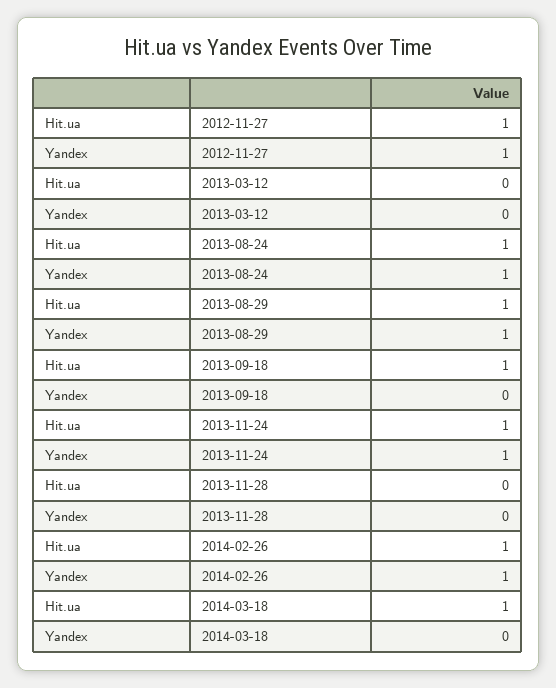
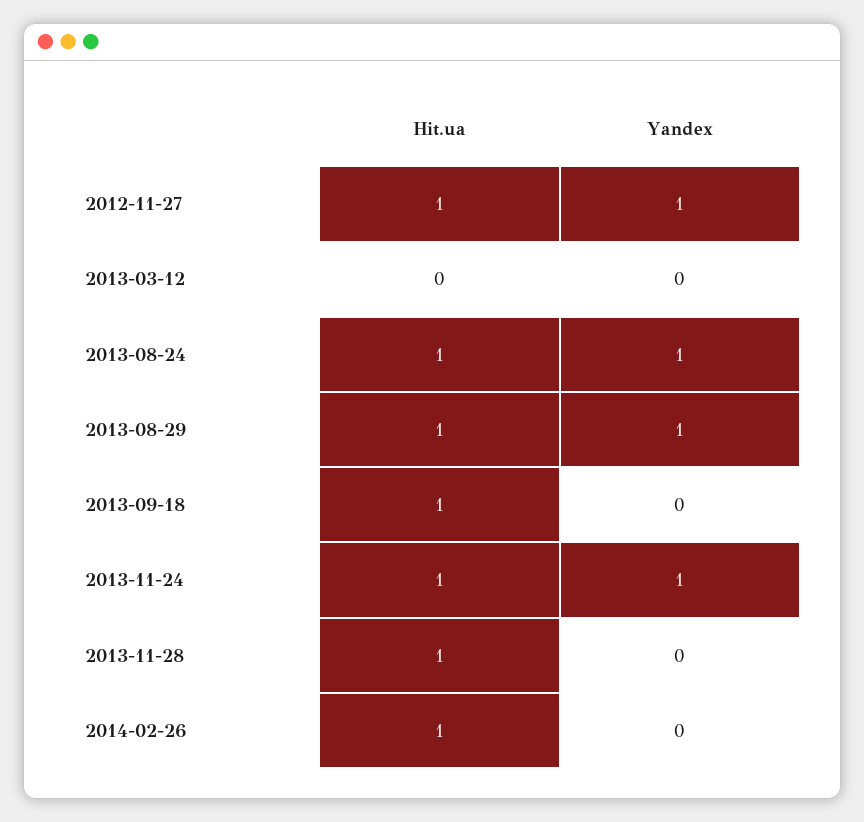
  {
    "Hit.ua": {
      "2012-11-27": 1,
      "2013-03-12": 0,
      "2013-08-24": 1,
      "2013-08-29": 1,
      "2013-09-18": 1,
      "2013-11-24": 1,
-     "2013-11-28": 0,
+     "2013-11-28": 1,
-     "2014-02-26": 1,
+     "2014-02-26": 1
-     "2014-03-18": 1
    },
    "Yandex": {
      "2012-11-27": 1,
      "2013-03-12": 0,
      "2013-08-24": 1,
      "2013-08-29": 1,
      "2013-09-18": 0,
      "2013-11-24": 1,
      "2013-11-28": 0,
-     "2014-02-26": 1,
+     "2014-02-26": 0
-     "2014-03-18": 0
    }
  }

